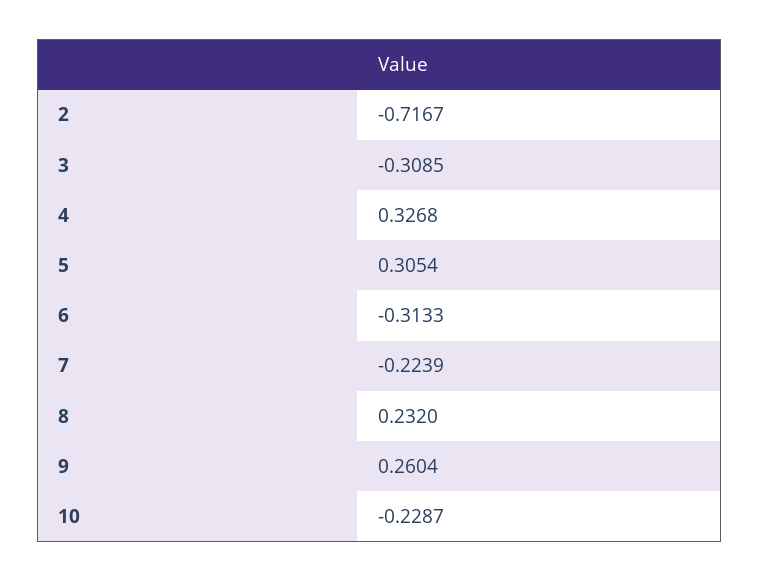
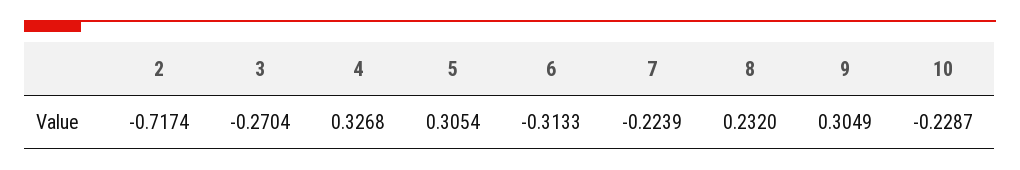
  {
-   "2": -0.7167,
+   "2": -0.7174,
-   "3": -0.3085,
+   "3": -0.2704,
    "4": 0.3268,
    "5": 0.3054,
    "6": -0.3133,
    "7": -0.2239,
    "8": 0.232,
-   "9": 0.2604,
+   "9": 0.3049,
    "10": -0.2287
  }

